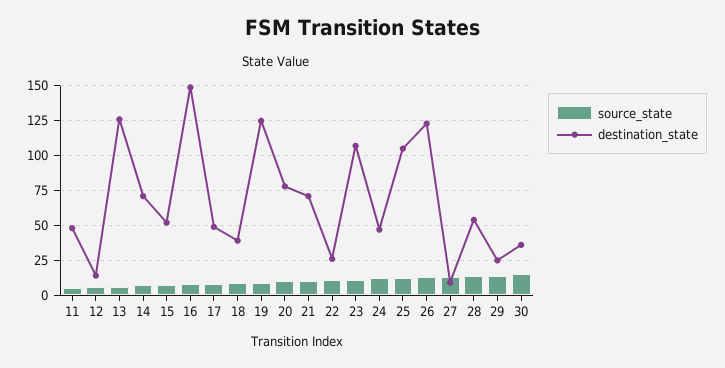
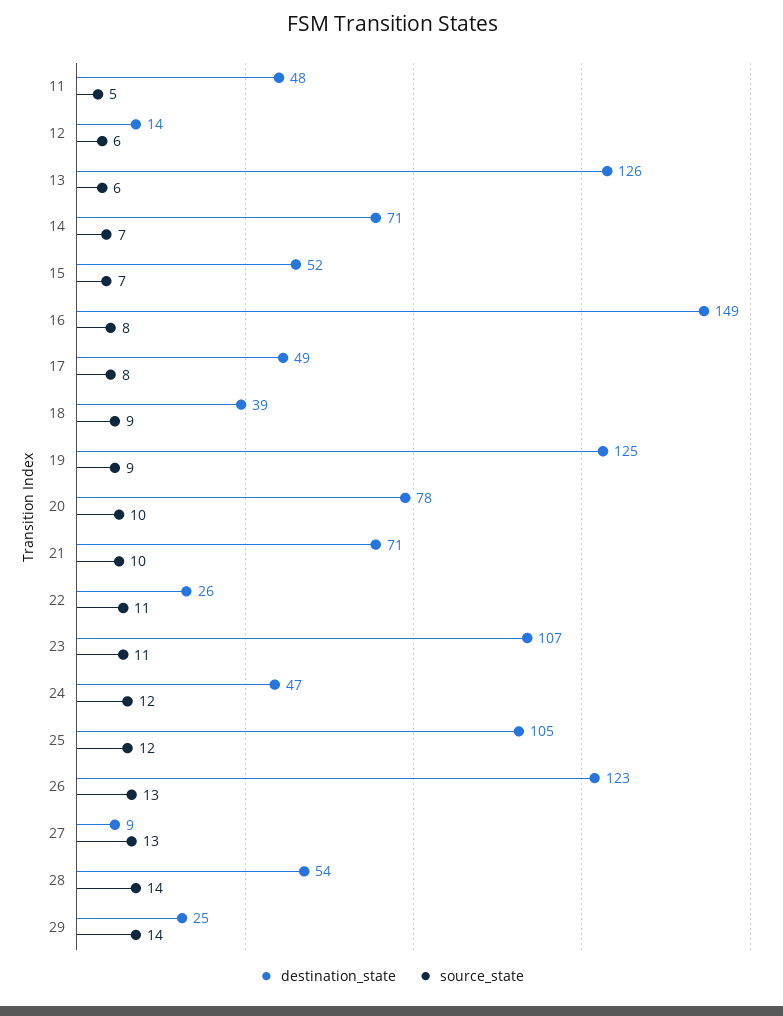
  {
    "source_state": {
      "11": 5,
      "12": 6,
      "13": 6,
      "14": 7,
      "15": 7,
      "16": 8,
      "17": 8,
      "18": 9,
      "19": 9,
      "20": 10,
      "21": 10,
      "22": 11,
      "23": 11,
      "24": 12,
      "25": 12,
      "26": 13,
      "27": 13,
      "28": 14,
-     "29": 14,
+     "29": 14
-     "30": 15
    },
    "destination_state": {
      "11": 48,
      "12": 14,
      "13": 126,
      "14": 71,
      "15": 52,
      "16": 149,
      "17": 49,
      "18": 39,
      "19": 125,
      "20": 78,
      "21": 71,
      "22": 26,
      "23": 107,
      "24": 47,
      "25": 105,
      "26": 123,
      "27": 9,
      "28": 54,
-     "29": 25,
+     "29": 25
-     "30": 35
    }
  }

